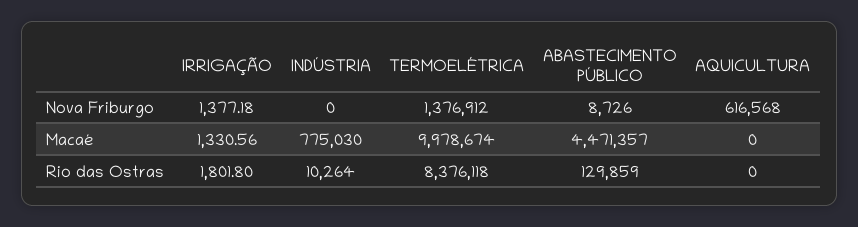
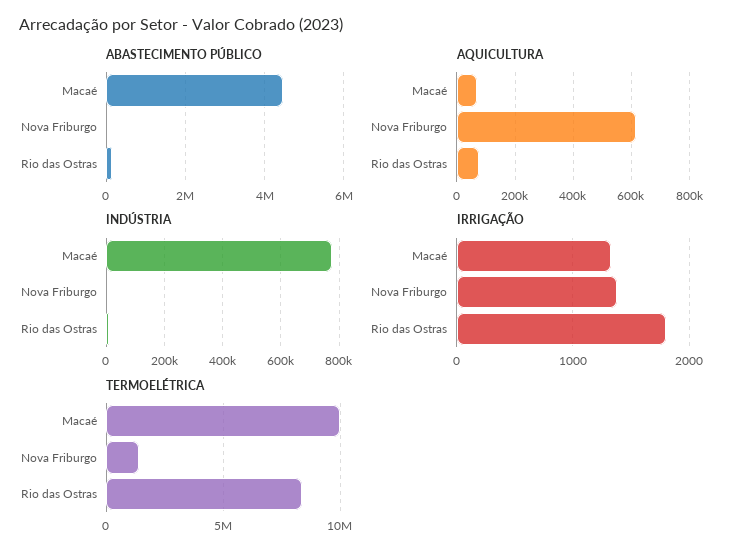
  {
    "IRRIGAÇÃO": {
      "Nova Friburgo": 1377.18,
      "Macaé": 1330.56,
      "Rio das Ostras": 1801.8
    },
    "INDÚSTRIA": {
      "Nova Friburgo": 0,
      "Macaé": 775030,
      "Rio das Ostras": 10264
    },
    "TERMOELÉTRICA": {
      "Nova Friburgo": 1376912,
      "Macaé": 9978674,
      "Rio das Ostras": 8376118
    },
    "ABASTECIMENTO PÚBLICO": {
      "Nova Friburgo": 8726,
      "Macaé": 4471357,
      "Rio das Ostras": 129859
    },
    "AQUICULTURA": {
      "Nova Friburgo": 616568,
-     "Macaé": 0,
+     "Macaé": 75000,
-     "Rio das Ostras": 0
+     "Rio das Ostras": 75000
    }
  }

